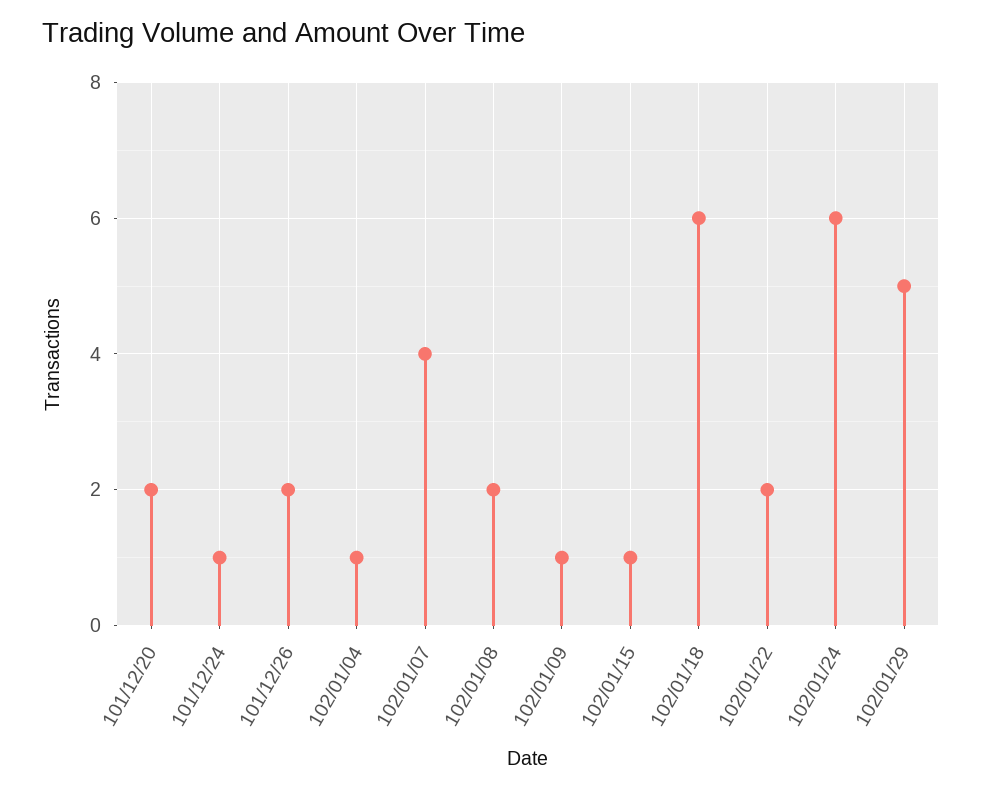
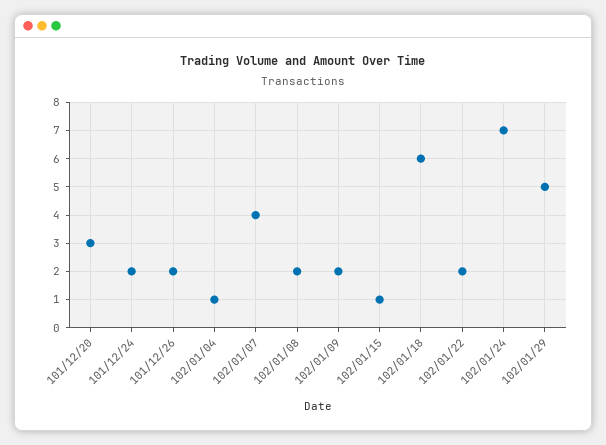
  {
-   "101/12/20": 2,
+   "101/12/20": 3,
-   "101/12/24": 1,
+   "101/12/24": 2,
    "101/12/26": 2,
    "102/01/04": 1,
    "102/01/07": 4,
    "102/01/08": 2,
-   "102/01/09": 1,
+   "102/01/09": 2,
    "102/01/15": 1,
    "102/01/18": 6,
    "102/01/22": 2,
-   "102/01/24": 6,
+   "102/01/24": 7,
    "102/01/29": 5
  }

